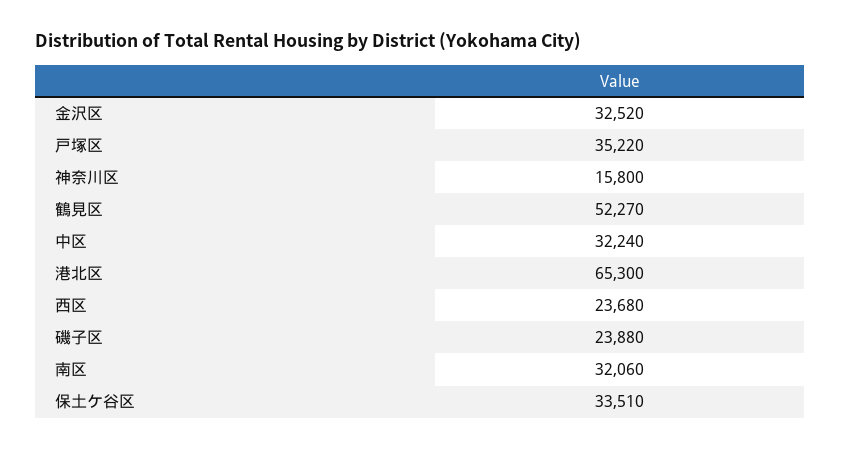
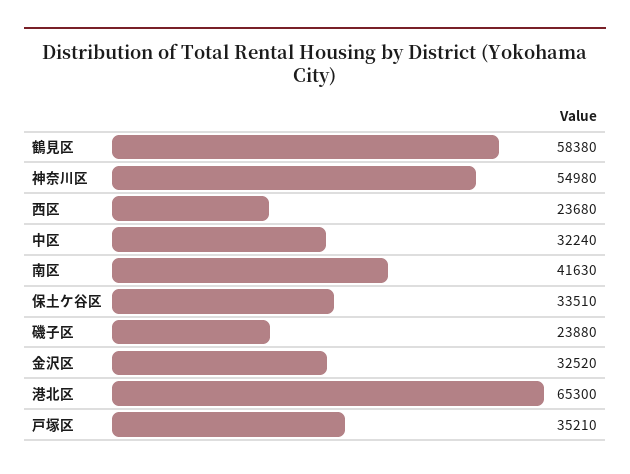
  {
    "金沢区": 32520,
-   "戸塚区": 35220,
+   "戸塚区": 35210,
-   "神奈川区": 15800,
+   "神奈川区": 54980,
-   "鶴見区": 52270,
+   "鶴見区": 58380,
    "中区": 32240,
    "港北区": 65300,
    "西区": 23680,
    "磯子区": 23880,
-   "南区": 32060,
+   "南区": 41630,
    "保土ケ谷区": 33510
  }

